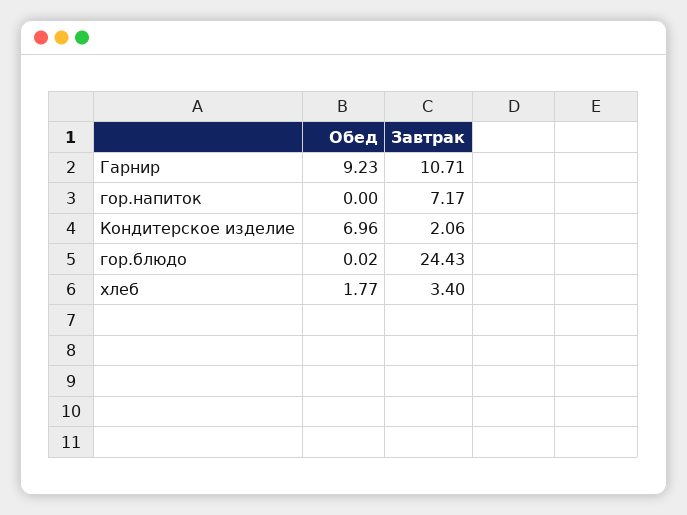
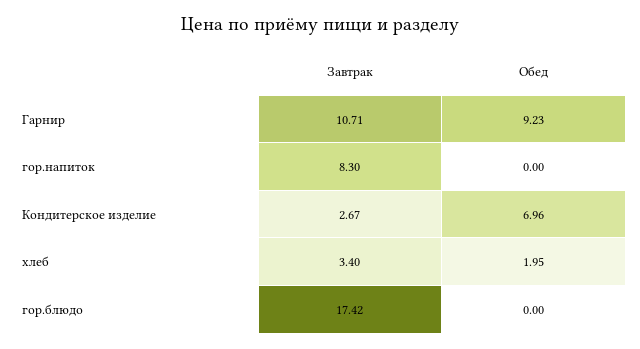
  {
    "Обед": {
      "Гарнир": 9.23,
      "гор.напиток": 0,
      "Кондитерское изделие": 6.96,
-     "гор.блюдо": 0.02,
+     "гор.блюдо": 0,
-     "хлеб": 1.77
+     "хлеб": 1.95
    },
    "Завтрак": {
      "Гарнир": 10.71,
-     "гор.напиток": 7.17,
+     "гор.напиток": 8.3,
-     "Кондитерское изделие": 2.06,
+     "Кондитерское изделие": 2.67,
-     "гор.блюдо": 24.43,
+     "гор.блюдо": 17.42,
      "хлеб": 3.4
    }
  }

